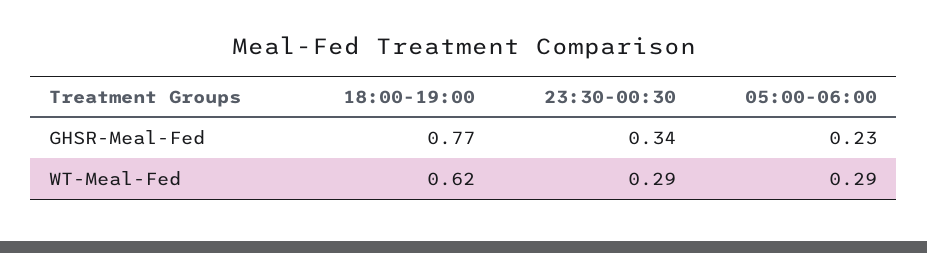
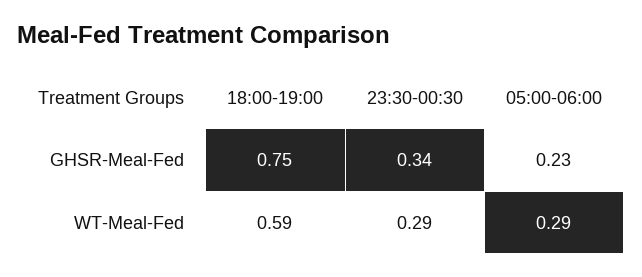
  {
    "18:00-19:00": {
-     "GHSR-Meal-Fed": 0.77,
+     "GHSR-Meal-Fed": 0.75,
-     "WT-Meal-Fed": 0.62
+     "WT-Meal-Fed": 0.59
    },
    "23:30-00:30": {
      "GHSR-Meal-Fed": 0.34,
      "WT-Meal-Fed": 0.29
    },
    "05:00-06:00": {
      "GHSR-Meal-Fed": 0.23,
      "WT-Meal-Fed": 0.29
    }
  }

